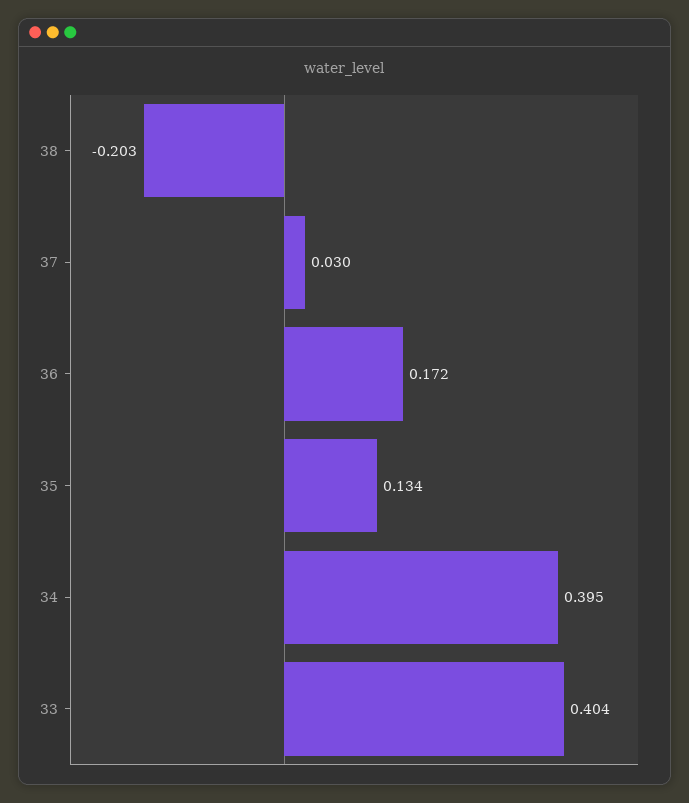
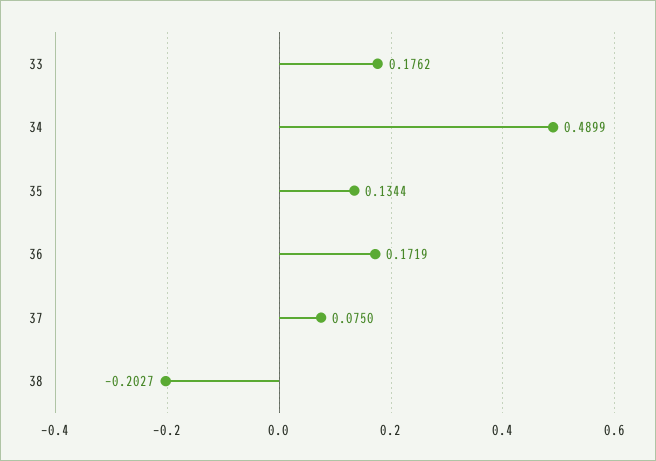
  {
    "38": -0.2027,
-   "37": 0.03,
+   "37": 0.075,
    "36": 0.1719,
    "35": 0.1344,
-   "34": 0.395,
+   "34": 0.4899,
-   "33": 0.404
+   "33": 0.1762
  }

